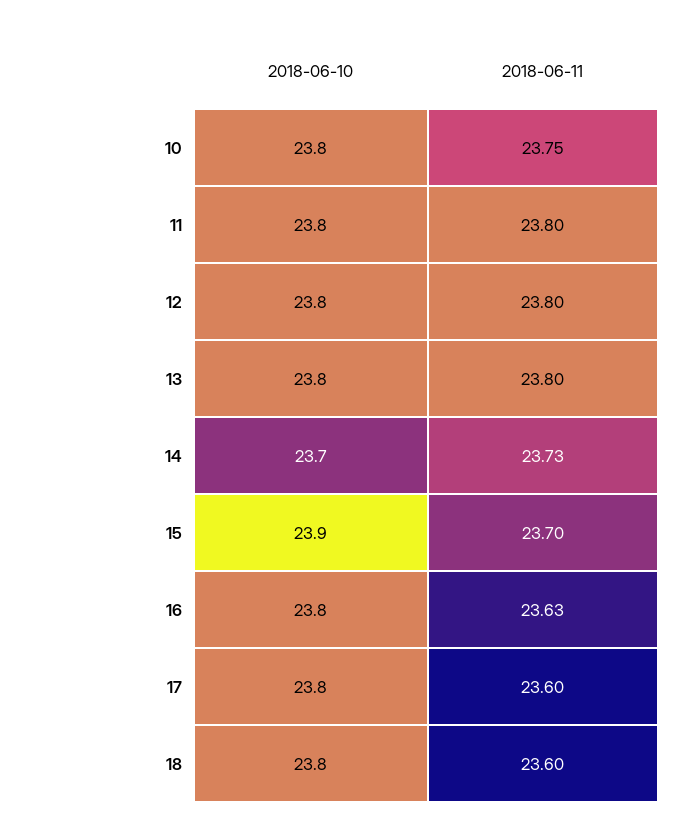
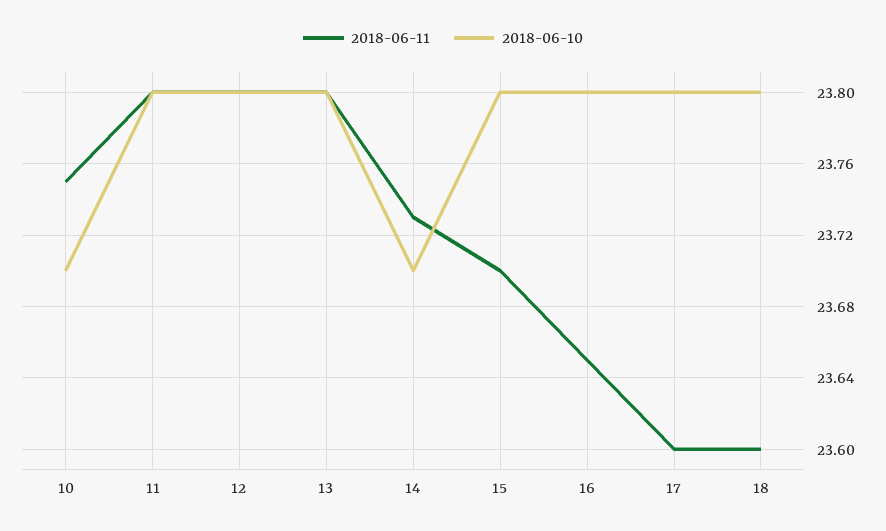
  {
    "2018-06-10": {
-     "10": 23.8,
+     "10": 23.7,
      "11": 23.8,
      "12": 23.8,
      "13": 23.8,
      "14": 23.7,
-     "15": 23.9,
+     "15": 23.8,
      "16": 23.8,
      "17": 23.8,
      "18": 23.8
    },
    "2018-06-11": {
      "10": 23.75,
      "11": 23.8,
      "12": 23.8,
      "13": 23.8,
      "14": 23.73,
      "15": 23.7,
-     "16": 23.63,
+     "16": 23.65,
      "17": 23.6,
      "18": 23.6
    }
  }

